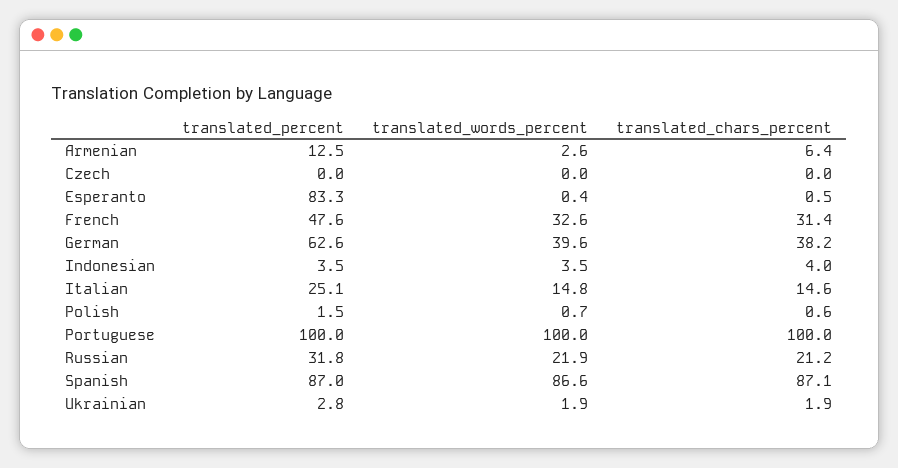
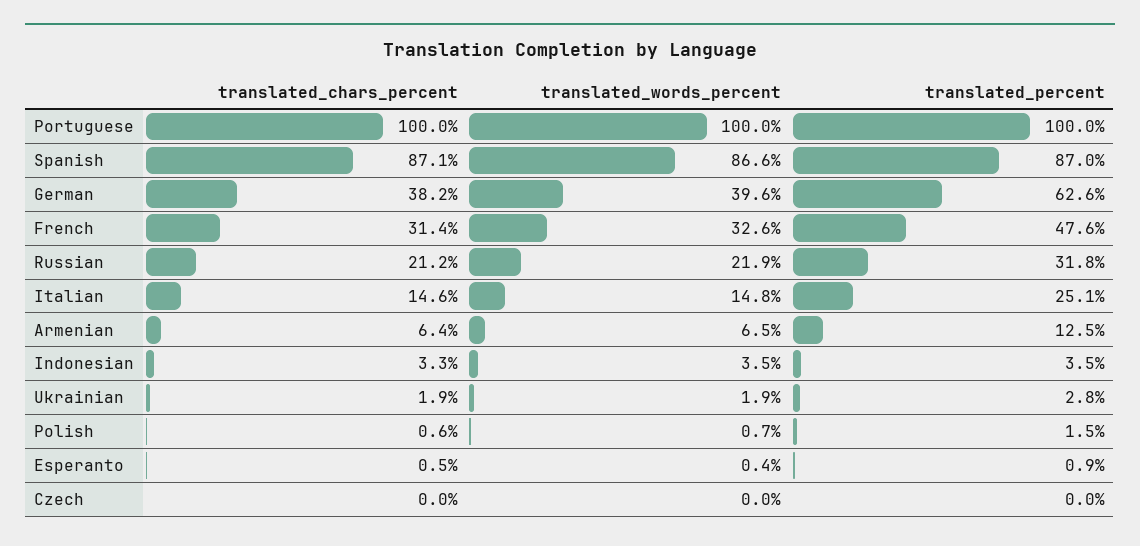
  {
    "translated_percent": {
      "Armenian": 12.5,
      "Czech": 0,
-     "Esperanto": 83.3,
+     "Esperanto": 0.9,
      "French": 47.6,
      "German": 62.6,
      "Indonesian": 3.5,
      "Italian": 25.1,
      "Polish": 1.5,
      "Portuguese": 100,
      "Russian": 31.8,
      "Spanish": 87,
      "Ukrainian": 2.8
    },
    "translated_words_percent": {
-     "Armenian": 2.6,
+     "Armenian": 6.5,
      "Czech": 0,
      "Esperanto": 0.4,
      "French": 32.6,
      "German": 39.6,
      "Indonesian": 3.5,
      "Italian": 14.8,
      "Polish": 0.7,
      "Portuguese": 100,
      "Russian": 21.9,
      "Spanish": 86.6,
      "Ukrainian": 1.9
    },
    "translated_chars_percent": {
      "Armenian": 6.4,
      "Czech": 0,
      "Esperanto": 0.5,
      "French": 31.4,
      "German": 38.2,
-     "Indonesian": 4,
+     "Indonesian": 3.3,
      "Italian": 14.6,
      "Polish": 0.6,
      "Portuguese": 100,
      "Russian": 21.2,
      "Spanish": 87.1,
      "Ukrainian": 1.9
    }
  }

